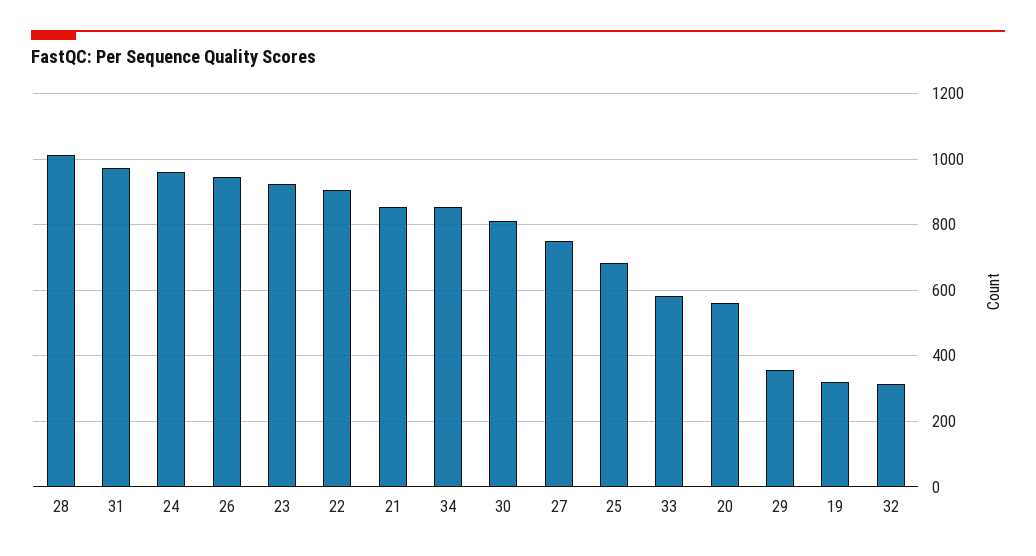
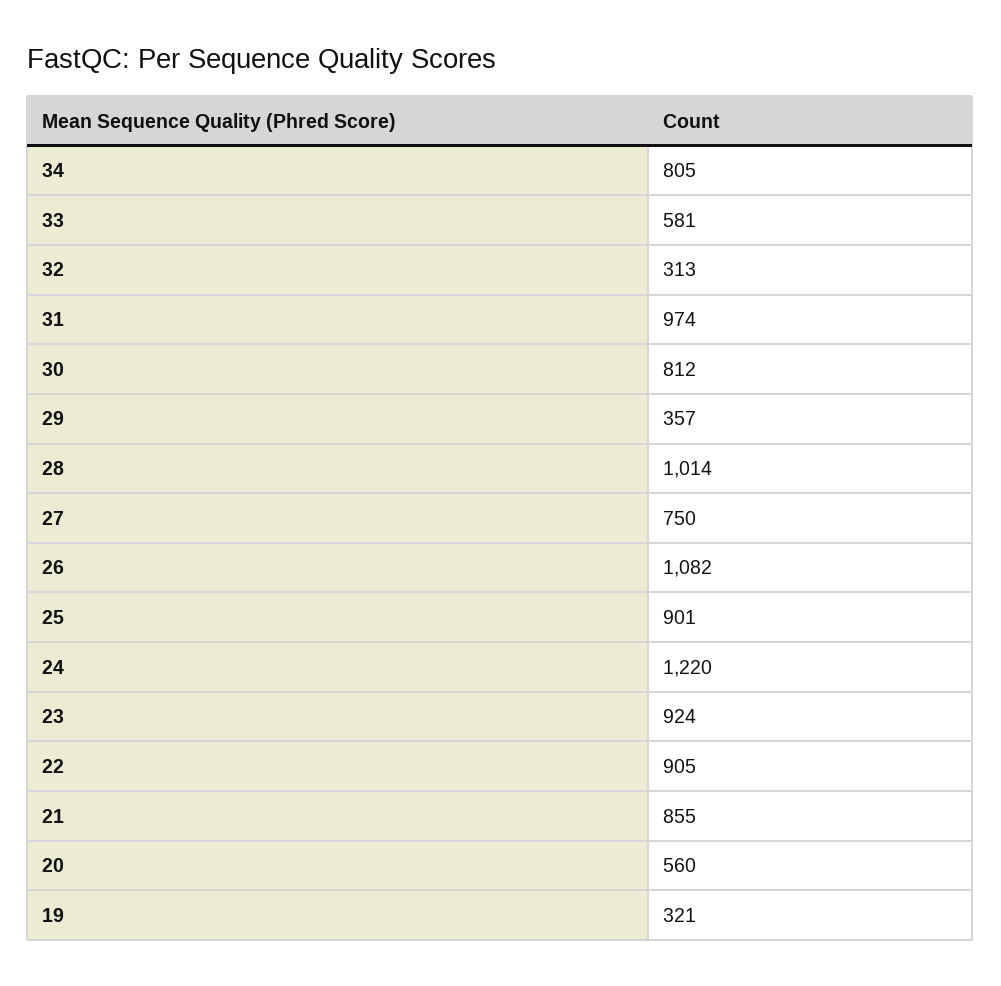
  {
    "28": 1014,
    "31": 974,
-   "24": 960,
+   "24": 1220,
-   "26": 940,
+   "26": 1082,
    "23": 924,
    "22": 905,
    "21": 855,
-   "34": 860,
+   "34": 805,
    "30": 812,
    "27": 750,
-   "25": 680,
+   "25": 901,
    "33": 581,
    "20": 560,
    "29": 357,
    "19": 321,
    "32": 313
  }

